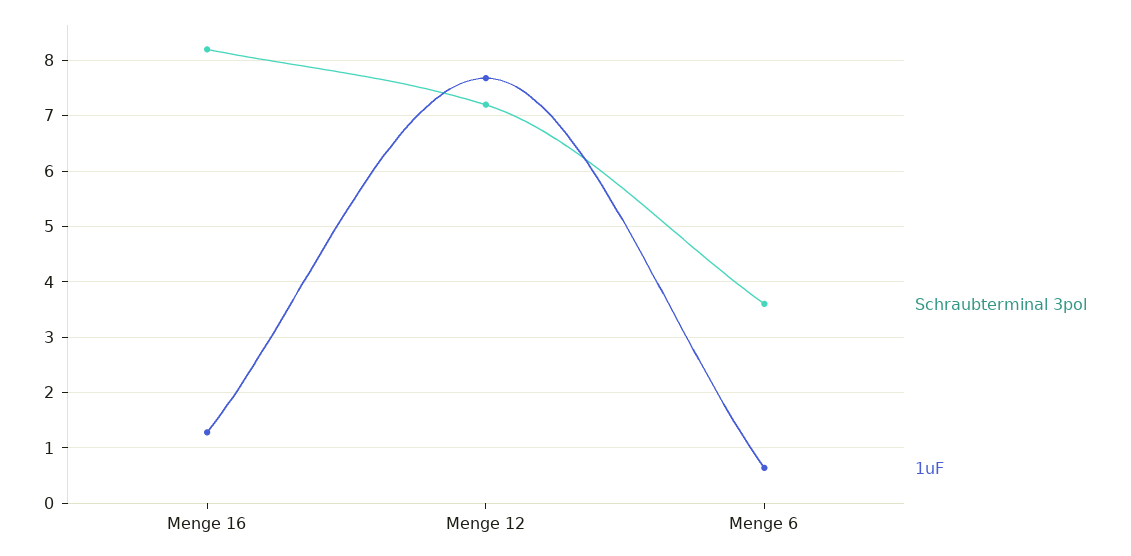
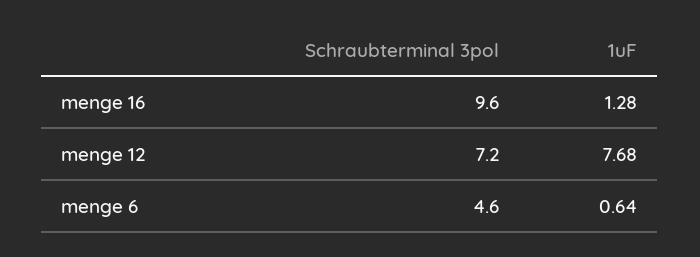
  {
    "Schraubterminal 3pol": {
-     "Menge 16": 8.2,
+     "Menge 16": 9.6,
      "Menge 12": 7.2,
-     "Menge 6": 3.6
+     "Menge 6": 4.6
    },
    "1uF": {
      "Menge 16": 1.28,
      "Menge 12": 7.68,
      "Menge 6": 0.64
    }
  }

